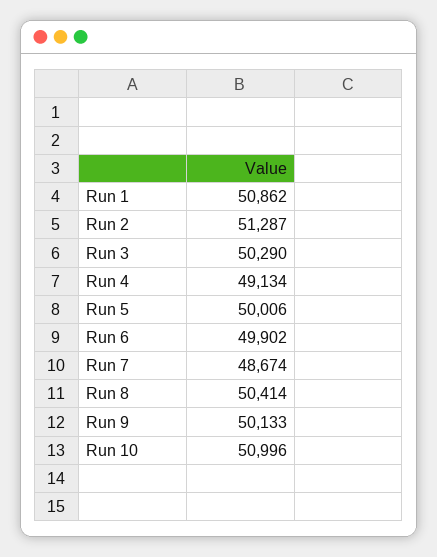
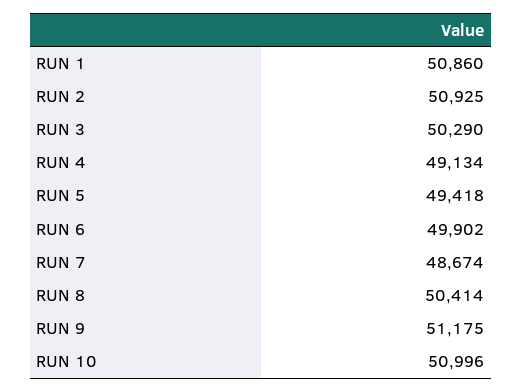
  {
-   "Run 1": 50862,
+   "Run 1": 50860,
-   "Run 2": 51287,
+   "Run 2": 50925,
    "Run 3": 50290,
    "Run 4": 49134,
-   "Run 5": 50006,
+   "Run 5": 49418,
    "Run 6": 49902,
    "Run 7": 48674,
    "Run 8": 50414,
-   "Run 9": 50133,
+   "Run 9": 51175,
    "Run 10": 50996
  }

